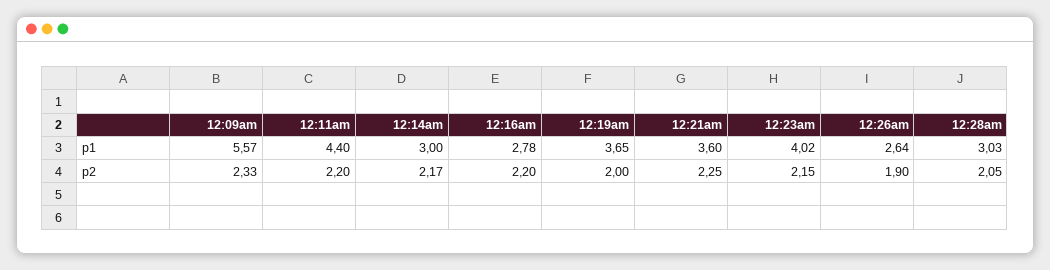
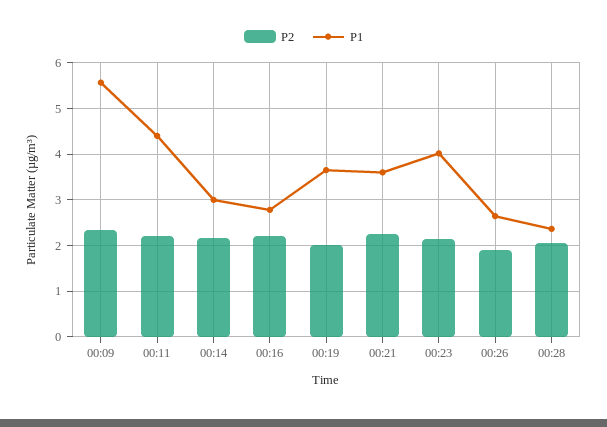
  {
    "p1": {
      "12:09am": 5.57,
      "12:11am": 4.4,
      "12:14am": 3,
      "12:16am": 2.78,
      "12:19am": 3.65,
      "12:21am": 3.6,
      "12:23am": 4.02,
      "12:26am": 2.64,
-     "12:28am": 3.03
+     "12:28am": 2.4
    },
    "p2": {
      "12:09am": 2.33,
      "12:11am": 2.2,
      "12:14am": 2.17,
      "12:16am": 2.2,
      "12:19am": 2,
      "12:21am": 2.25,
      "12:23am": 2.15,
      "12:26am": 1.9,
      "12:28am": 2.05
    }
  }

